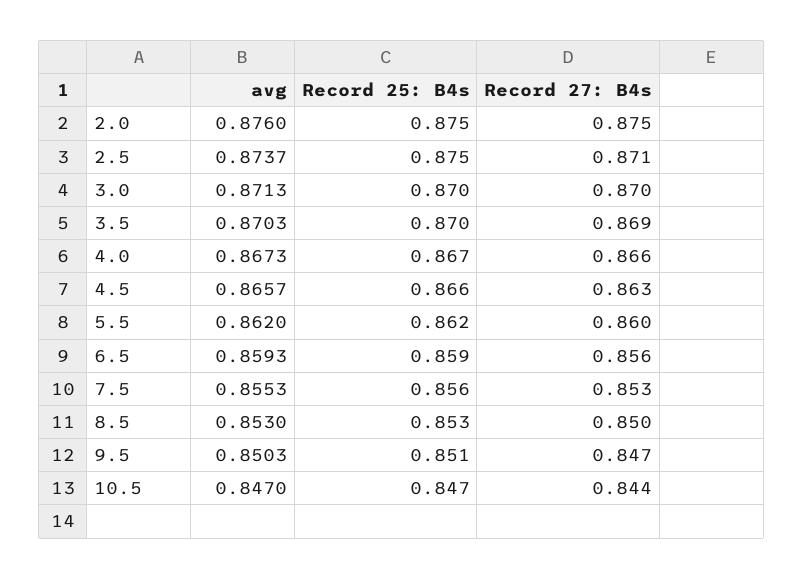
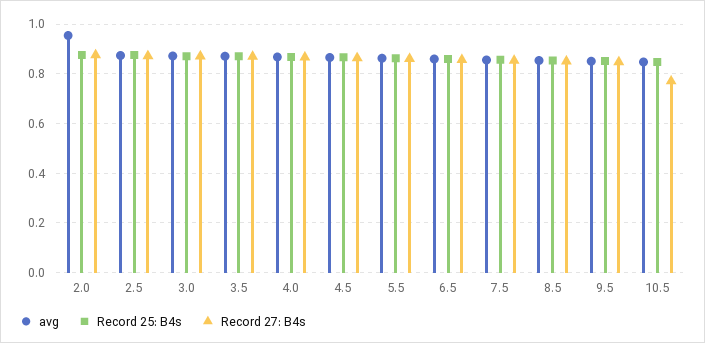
  {
    "avg": {
-     "2.0": 0.876,
+     "2.0": 0.95,
      "2.5": 0.8737,
      "3.0": 0.8713,
      "3.5": 0.8703,
      "4.0": 0.8673,
      "4.5": 0.8657,
      "5.5": 0.862,
      "6.5": 0.8593,
      "7.5": 0.8553,
      "8.5": 0.853,
      "9.5": 0.8503,
      "10.5": 0.847
    },
    "Record 25: B4s": {
      "2.0": 0.875,
      "2.5": 0.875,
      "3.0": 0.87,
      "3.5": 0.87,
      "4.0": 0.867,
      "4.5": 0.866,
      "5.5": 0.862,
      "6.5": 0.859,
      "7.5": 0.856,
      "8.5": 0.853,
      "9.5": 0.851,
      "10.5": 0.847
    },
    "Record 27: B4s": {
      "2.0": 0.875,
      "2.5": 0.871,
      "3.0": 0.87,
      "3.5": 0.869,
      "4.0": 0.866,
      "4.5": 0.863,
      "5.5": 0.86,
      "6.5": 0.856,
      "7.5": 0.853,
      "8.5": 0.85,
      "9.5": 0.847,
-     "10.5": 0.844
+     "10.5": 0.775
    }
  }

